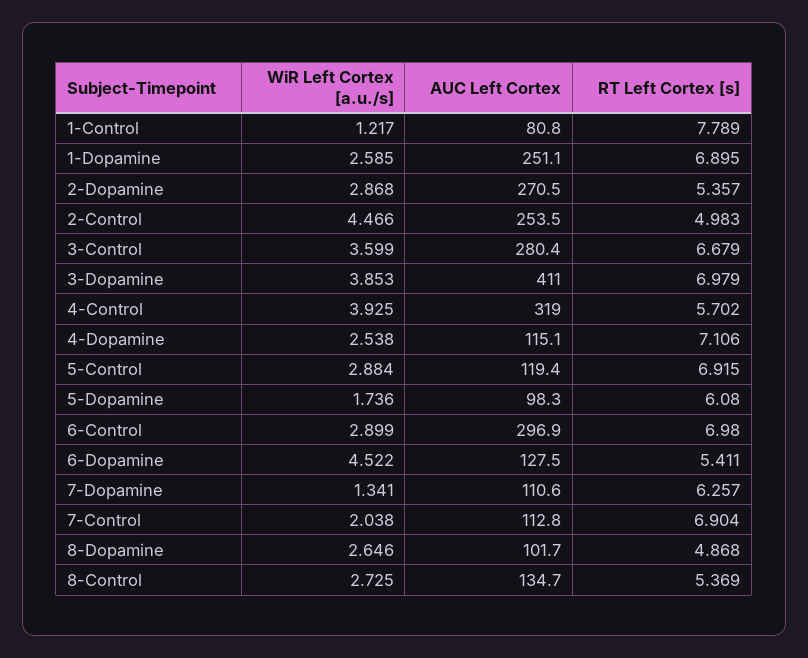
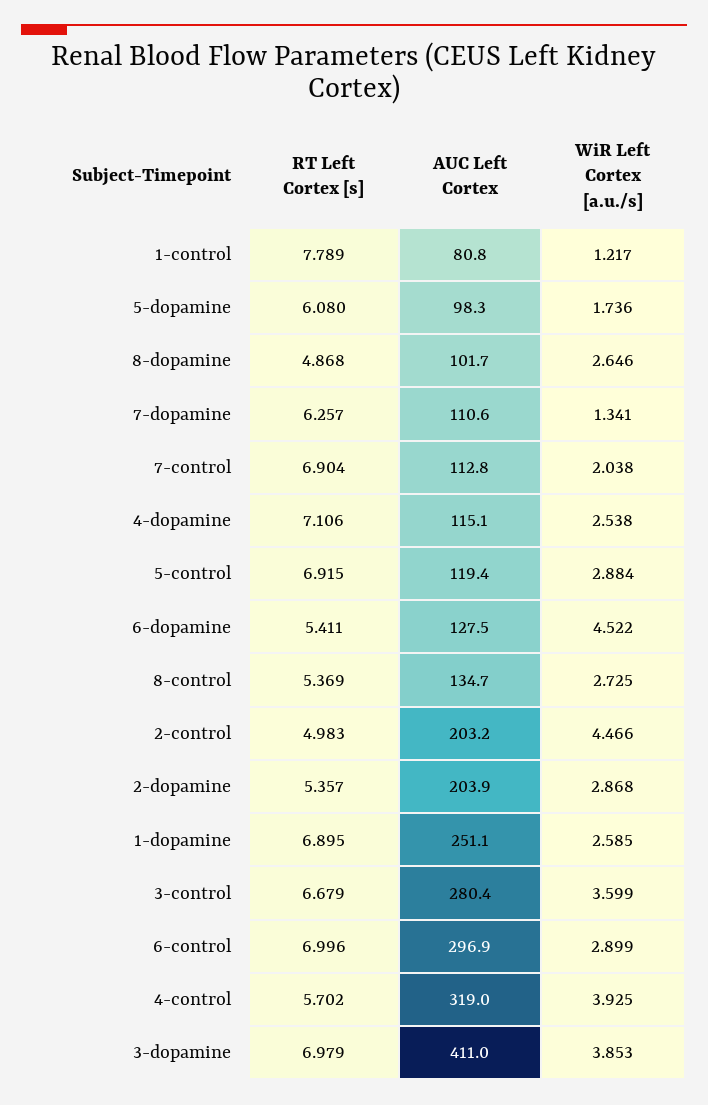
  {
    "WiR Left Cortex [a.u./s]": {
      "1-Control": 1.217,
      "1-Dopamine": 2.585,
      "2-Dopamine": 2.868,
      "2-Control": 4.466,
      "3-Control": 3.599,
      "3-Dopamine": 3.853,
      "4-Control": 3.925,
      "4-Dopamine": 2.538,
      "5-Control": 2.884,
      "5-Dopamine": 1.736,
      "6-Control": 2.899,
      "6-Dopamine": 4.522,
      "7-Dopamine": 1.341,
      "7-Control": 2.038,
      "8-Dopamine": 2.646,
      "8-Control": 2.725
    },
    "AUC Left Cortex": {
      "1-Control": 80.8,
      "1-Dopamine": 251.1,
-     "2-Dopamine": 270.5,
+     "2-Dopamine": 203.9,
-     "2-Control": 253.5,
+     "2-Control": 203.2,
      "3-Control": 280.4,
      "3-Dopamine": 411,
      "4-Control": 319,
      "4-Dopamine": 115.1,
      "5-Control": 119.4,
      "5-Dopamine": 98.3,
      "6-Control": 296.9,
      "6-Dopamine": 127.5,
      "7-Dopamine": 110.6,
      "7-Control": 112.8,
      "8-Dopamine": 101.7,
      "8-Control": 134.7
    },
    "RT Left Cortex [s]": {
      "1-Control": 7.789,
      "1-Dopamine": 6.895,
      "2-Dopamine": 5.357,
      "2-Control": 4.983,
      "3-Control": 6.679,
      "3-Dopamine": 6.979,
      "4-Control": 5.702,
      "4-Dopamine": 7.106,
      "5-Control": 6.915,
      "5-Dopamine": 6.08,
-     "6-Control": 6.98,
+     "6-Control": 6.996,
      "6-Dopamine": 5.411,
      "7-Dopamine": 6.257,
      "7-Control": 6.904,
      "8-Dopamine": 4.868,
      "8-Control": 5.369
    }
  }

